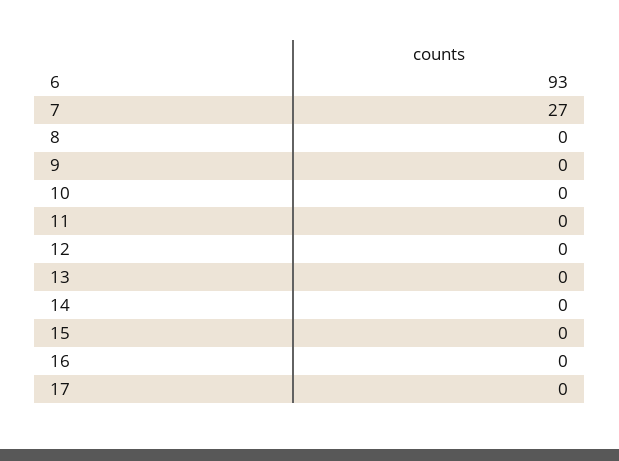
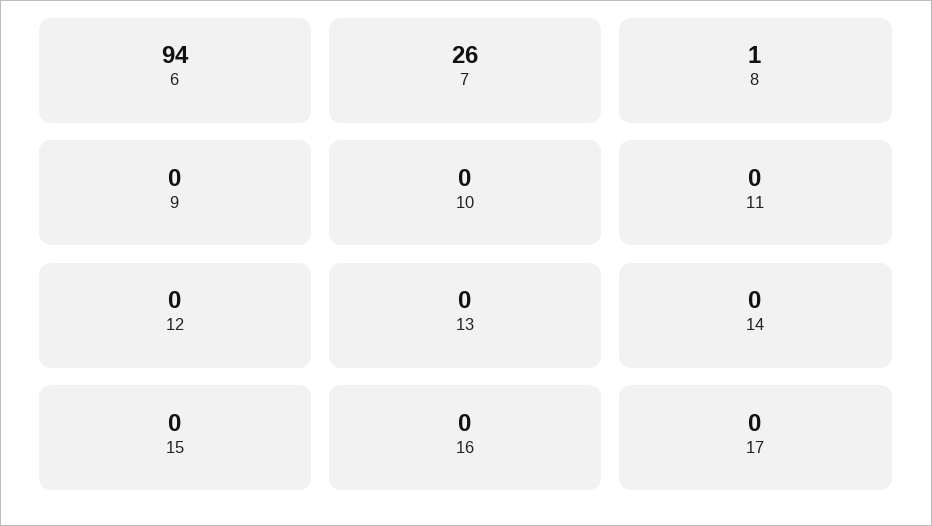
  {
-   "6": 93,
+   "6": 94,
-   "7": 27,
+   "7": 26,
-   "8": 0,
+   "8": 1,
    "9": 0,
    "10": 0,
    "11": 0,
    "12": 0,
    "13": 0,
    "14": 0,
    "15": 0,
    "16": 0,
    "17": 0
  }

